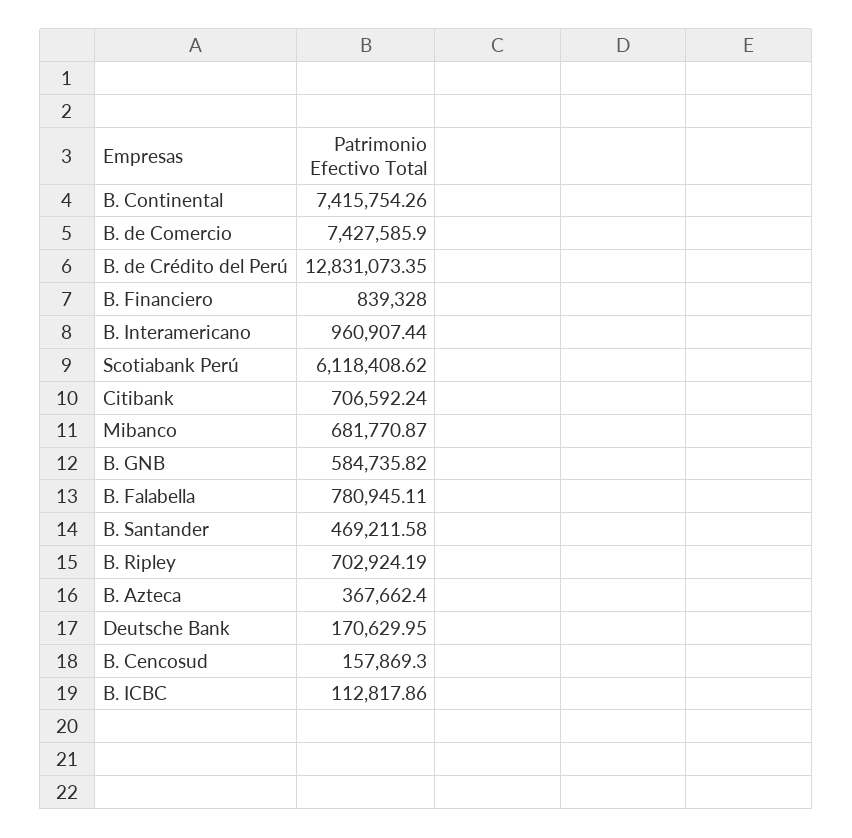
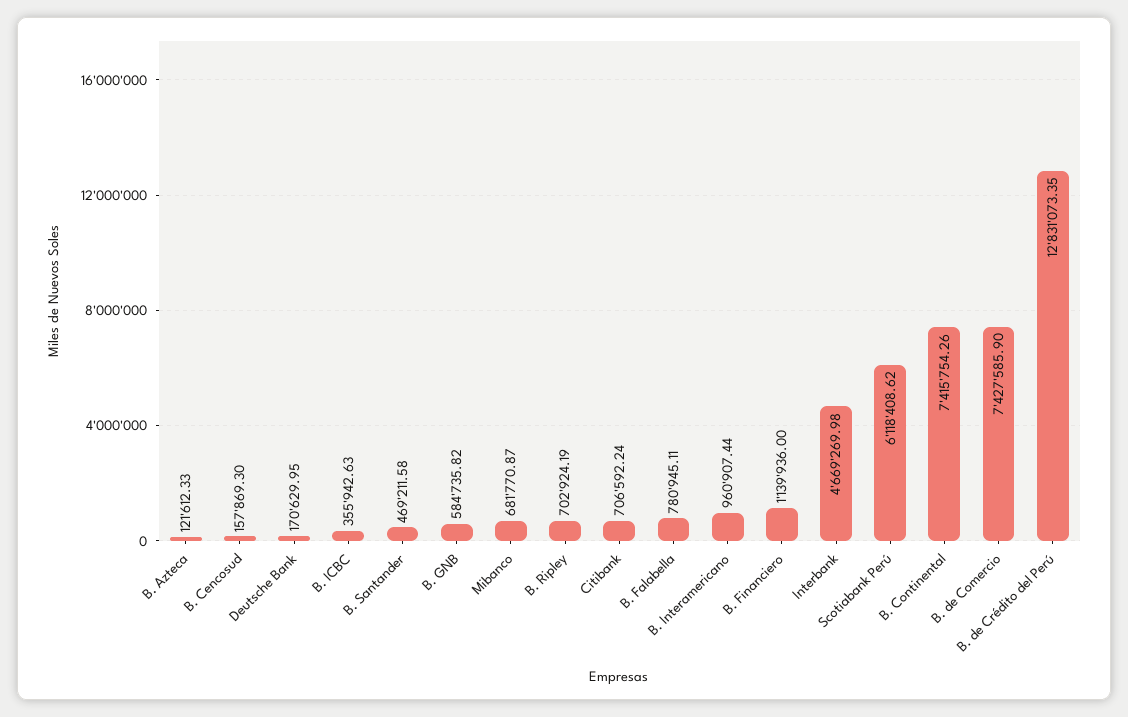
  {
    "B. Continental": 7415754.26,
    "B. de Comercio": 7427585.9,
    "B. de Crédito del Perú": 12831073.35,
-   "B. Financiero": 839328,
+   "B. Financiero": 1139936,
    "B. Interamericano": 960907.44,
    "Scotiabank Perú": 6118408.62,
    "Citibank": 706592.24,
    "Mibanco": 681770.87,
    "B. GNB": 584735.82,
    "B. Falabella": 780945.11,
    "B. Santander": 469211.58,
    "B. Ripley": 702924.19,
-   "B. Azteca": 367662.4,
+   "B. Azteca": 121612.33,
    "Deutsche Bank": 170629.95,
    "B. Cencosud": 157869.3,
-   "B. ICBC": 112817.86
+   "B. ICBC": 355942.63,
+   "Interbank": 4669269.98
  }

